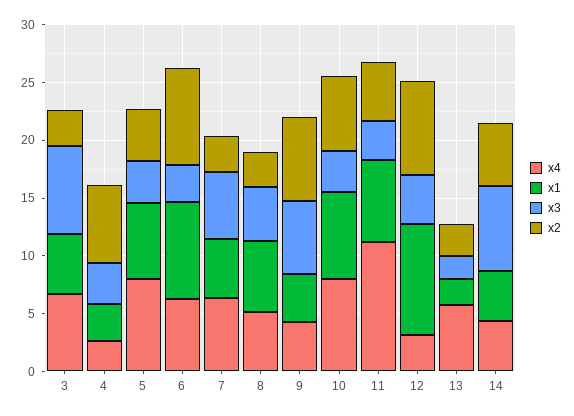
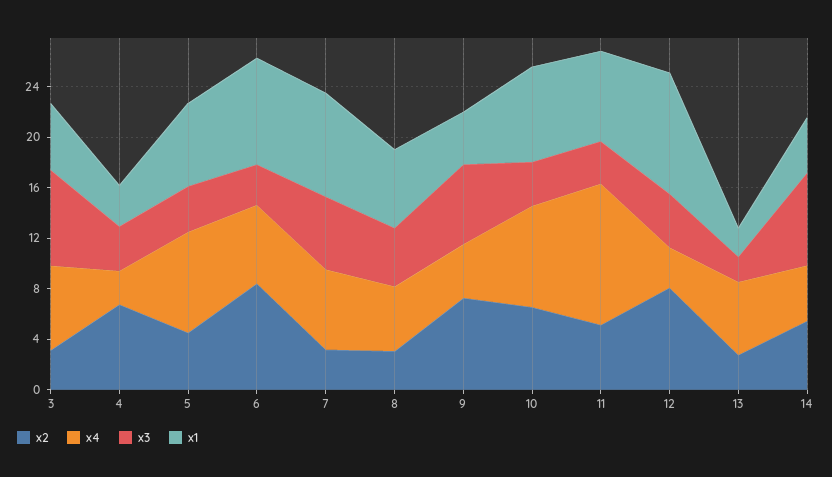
  {
    "x4": {
      "3": 7,
      "4": 3,
      "5": 8,
      "6": 6,
      "7": 6,
      "8": 5,
      "9": 4,
      "10": 8,
      "11": 11,
      "12": 3,
      "13": 6,
      "14": 4
    },
    "x1": {
      "3": 5,
      "4": 3,
      "5": 7,
      "6": 8,
-     "7": 5,
+     "7": 8,
      "8": 6,
      "9": 4,
      "10": 8,
      "11": 7,
      "12": 10,
      "13": 2,
      "14": 4
    },
    "x3": {
      "3": 8,
      "4": 4,
      "5": 4,
      "6": 3,
      "7": 6,
      "8": 5,
      "9": 6,
      "10": 3,
      "11": 3,
      "12": 4,
      "13": 2,
      "14": 7
    },
    "x2": {
      "3": 3,
      "4": 7,
      "5": 5,
      "6": 8,
      "7": 3,
      "8": 3,
      "9": 7,
      "10": 7,
      "11": 5,
      "12": 8,
      "13": 3,
      "14": 5
    }
  }

